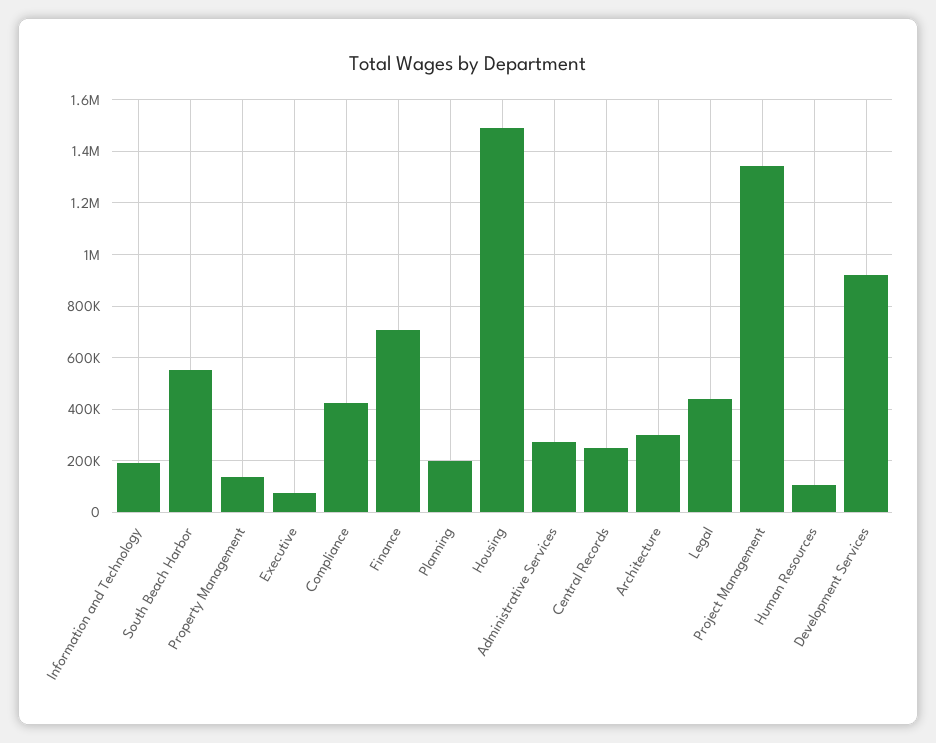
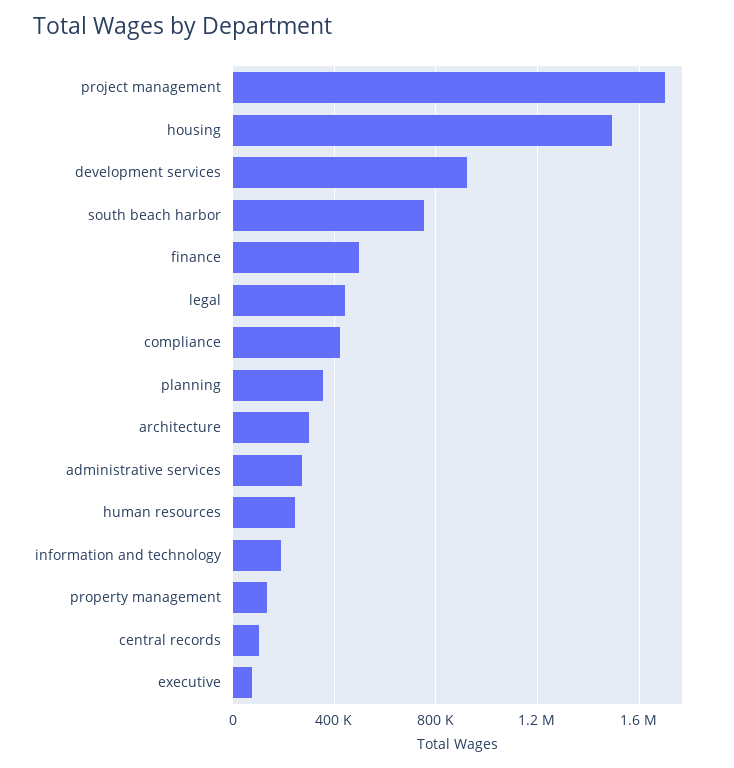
  {
    "Information and Technology": 200000,
-   "South Beach Harbor": 550000,
+   "South Beach Harbor": 750000,
    "Property Management": 125000,
    "Executive": 75000,
    "Compliance": 425000,
-   "Finance": 700000,
+   "Finance": 500000,
-   "Planning": 200000,
+   "Planning": 350000,
    "Housing": 1500000,
    "Administrative Services": 275000,
-   "Central Records": 250000,
+   "Central Records": 100000,
    "Architecture": 300000,
    "Legal": 450000,
-   "Project Management": 1350000,
+   "Project Management": 1700000,
-   "Human Resources": 100000,
+   "Human Resources": 250000,
    "Development Services": 925000
  }

